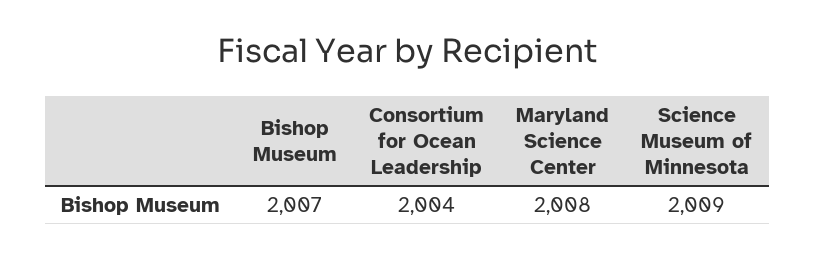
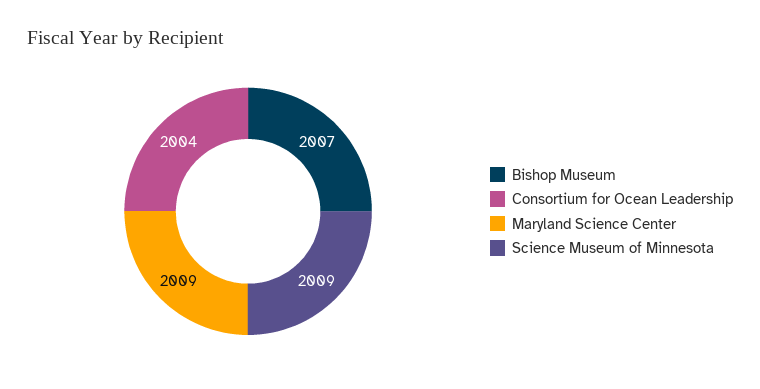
  {
    "Bishop Museum": 2007,
    "Consortium for Ocean Leadership": 2004,
-   "Maryland Science Center": 2008,
+   "Maryland Science Center": 2009,
    "Science Museum of Minnesota": 2009
  }

